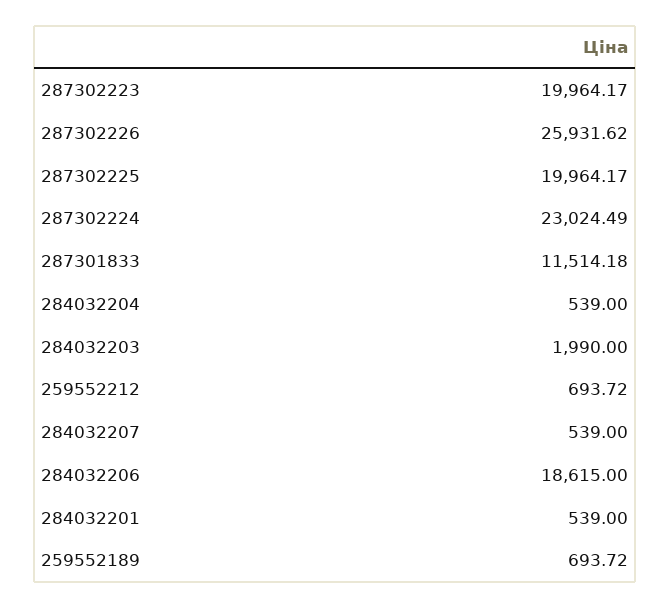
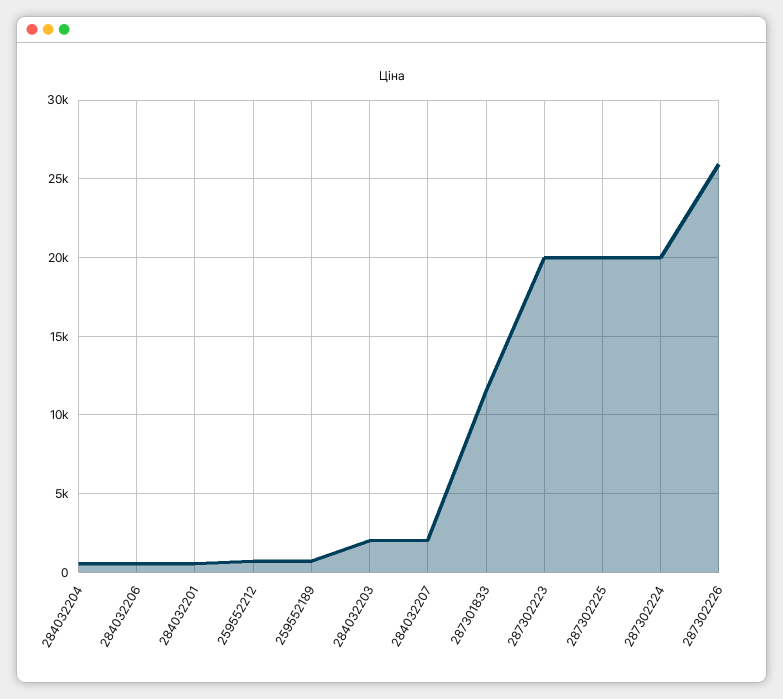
  {
    "287302223": 19964.17,
    "287302226": 25931.62,
    "287302225": 19964.17,
-   "287302224": 23024.49,
+   "287302224": 20000,
    "287301833": 11514.18,
    "284032204": 539,
    "284032203": 1990,
    "259552212": 693.72,
-   "284032207": 539,
+   "284032207": 2000,
-   "284032206": 18615,
+   "284032206": 500,
    "284032201": 539,
    "259552189": 693.72
  }

